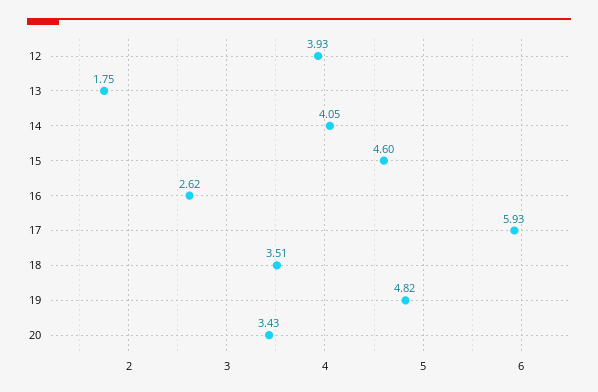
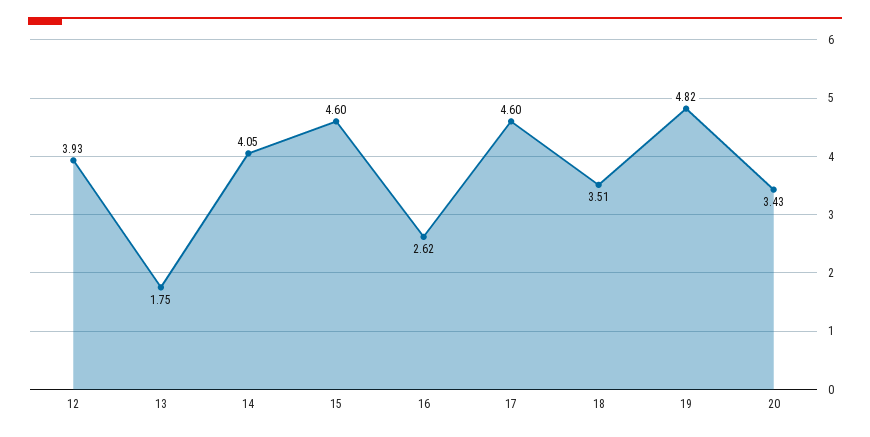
  {
    "12": 3.93,
    "13": 1.75,
    "14": 4.05,
    "15": 4.6,
    "16": 2.62,
-   "17": 5.93,
+   "17": 4.6,
    "18": 3.51,
    "19": 4.82,
    "20": 3.43
  }

